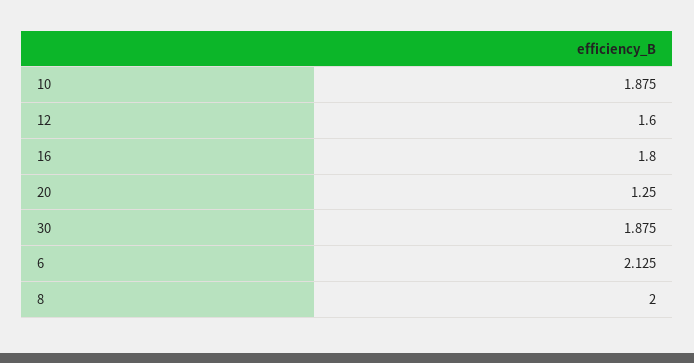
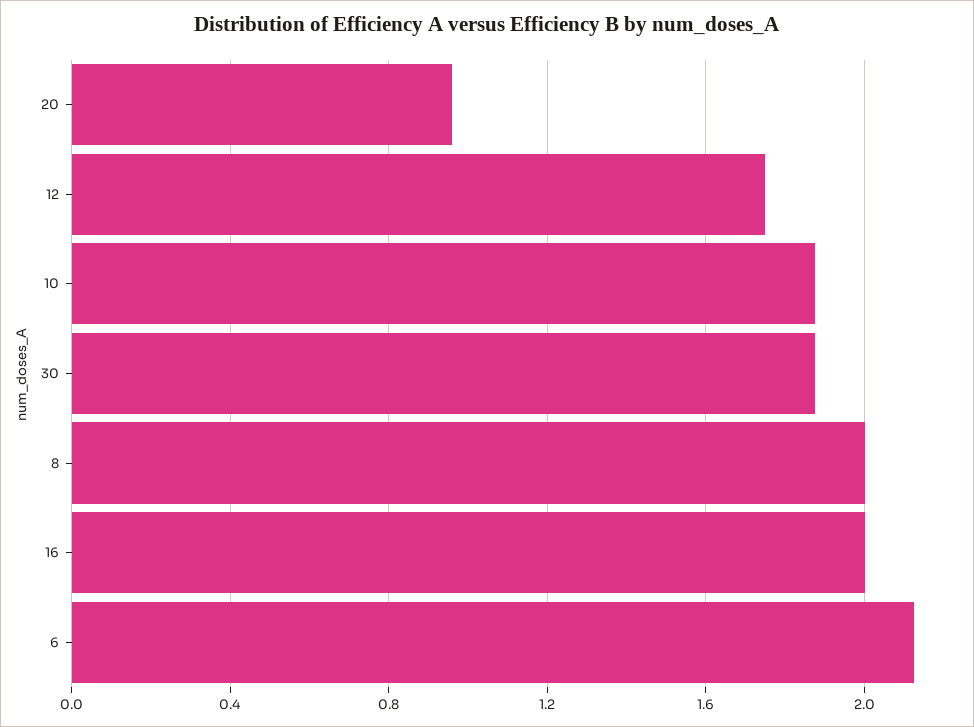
  {
    "10": 1.875,
-   "12": 1.6,
+   "12": 1.75,
-   "16": 1.8,
+   "16": 2,
-   "20": 1.25,
+   "20": 0.95,
    "30": 1.875,
    "6": 2.125,
    "8": 2
  }

